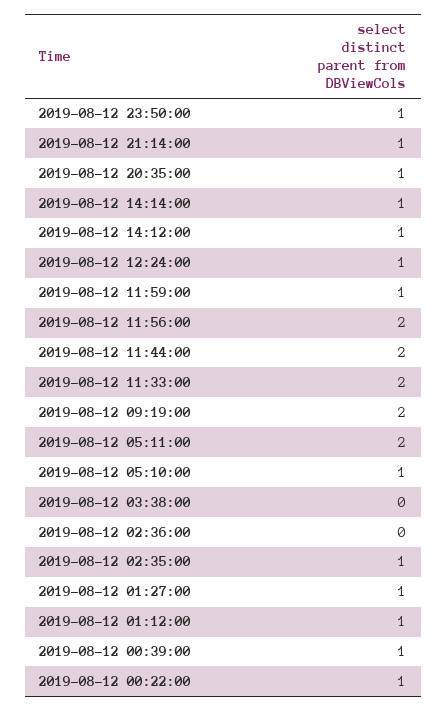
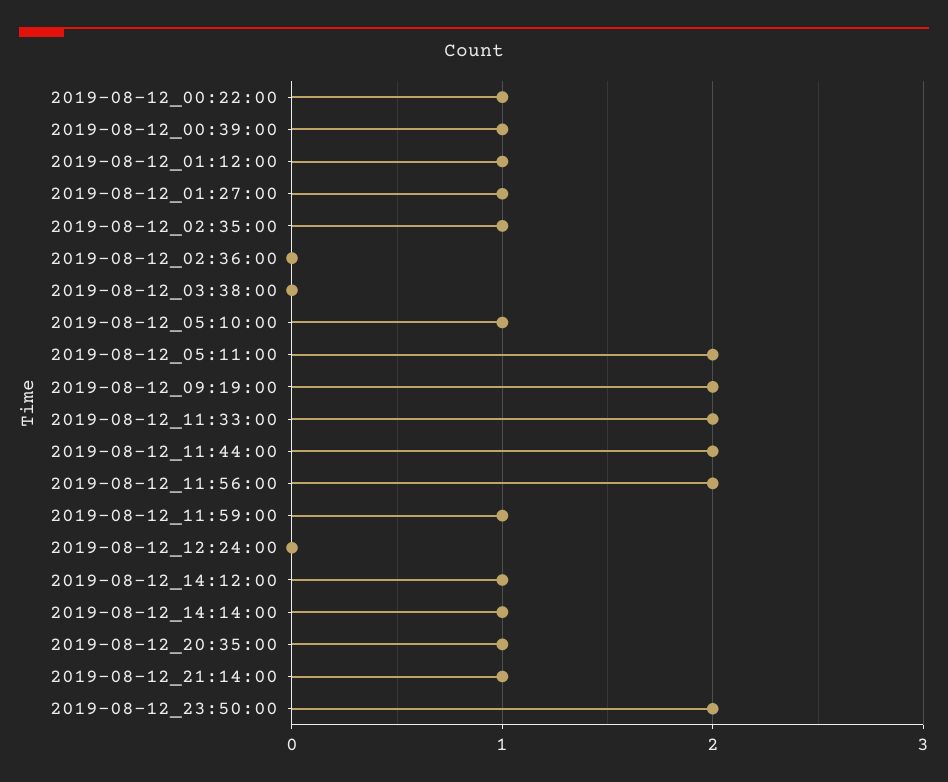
  {
-   "2019-08-12 23:50:00": 1,
+   "2019-08-12 23:50:00": 2,
    "2019-08-12 21:14:00": 1,
    "2019-08-12 20:35:00": 1,
    "2019-08-12 14:14:00": 1,
    "2019-08-12 14:12:00": 1,
-   "2019-08-12 12:24:00": 1,
+   "2019-08-12 12:24:00": 0,
    "2019-08-12 11:59:00": 1,
    "2019-08-12 11:56:00": 2,
    "2019-08-12 11:44:00": 2,
    "2019-08-12 11:33:00": 2,
    "2019-08-12 09:19:00": 2,
    "2019-08-12 05:11:00": 2,
    "2019-08-12 05:10:00": 1,
    "2019-08-12 03:38:00": 0,
    "2019-08-12 02:36:00": 0,
    "2019-08-12 02:35:00": 1,
    "2019-08-12 01:27:00": 1,
    "2019-08-12 01:12:00": 1,
    "2019-08-12 00:39:00": 1,
    "2019-08-12 00:22:00": 1
  }

